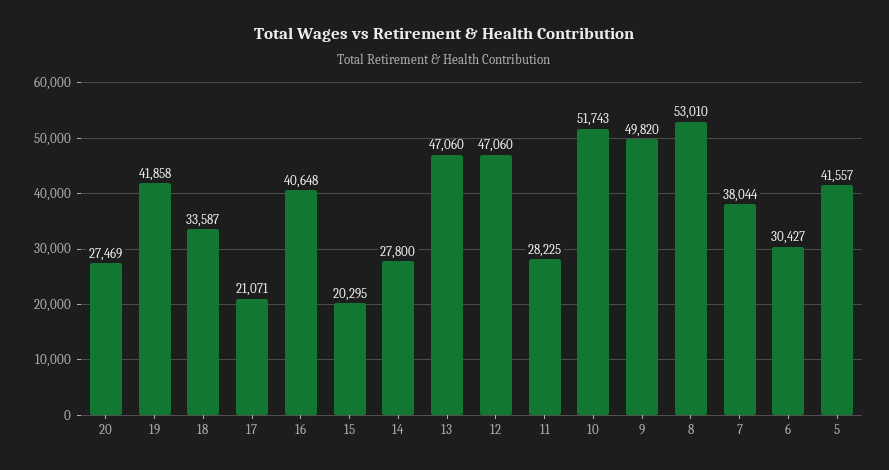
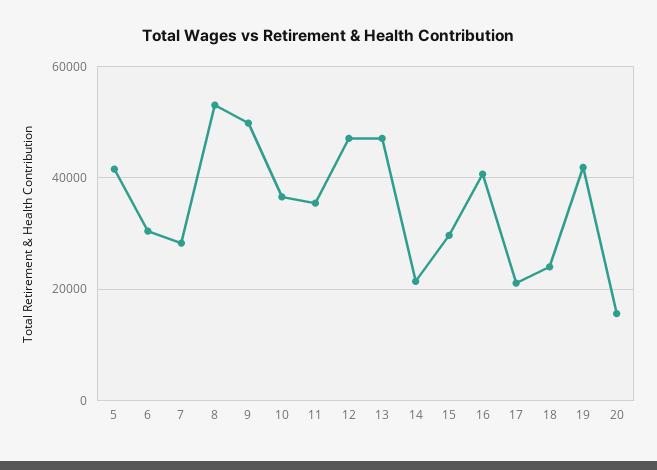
  {
-   "20": 27469,
+   "20": 16000,
    "19": 41858,
-   "18": 33587,
+   "18": 24000,
    "17": 21071,
    "16": 40648,
-   "15": 20295,
+   "15": 30000,
-   "14": 27800,
+   "14": 22000,
    "13": 47060,
    "12": 47060,
-   "11": 28225,
+   "11": 36000,
-   "10": 51743,
+   "10": 36000,
    "9": 49820,
    "8": 53010,
-   "7": 38044,
+   "7": 28000,
    "6": 30427,
    "5": 41557
  }

